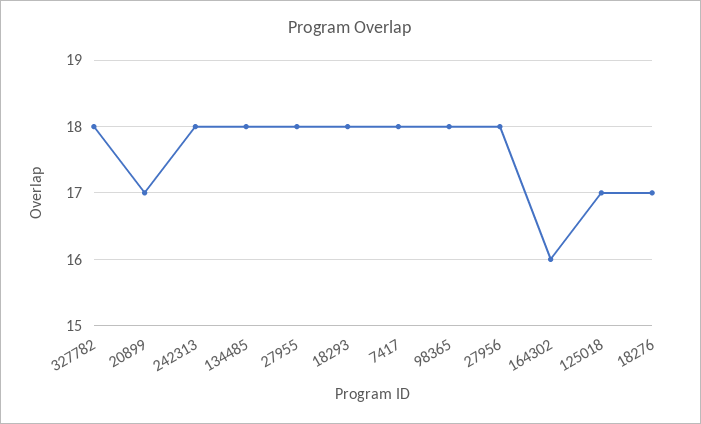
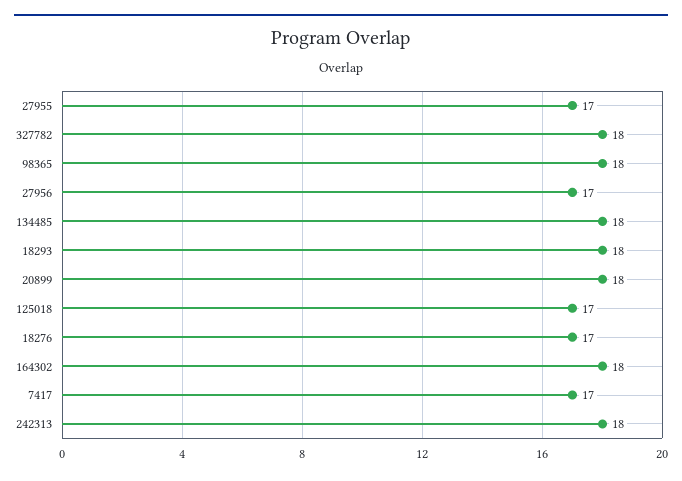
  {
    "327782": 18,
-   "20899": 17,
+   "20899": 18,
    "242313": 18,
    "134485": 18,
-   "27955": 18,
+   "27955": 17,
    "18293": 18,
-   "7417": 18,
+   "7417": 17,
    "98365": 18,
-   "27956": 18,
+   "27956": 17,
-   "164302": 16,
+   "164302": 18,
    "125018": 17,
    "18276": 17
  }

